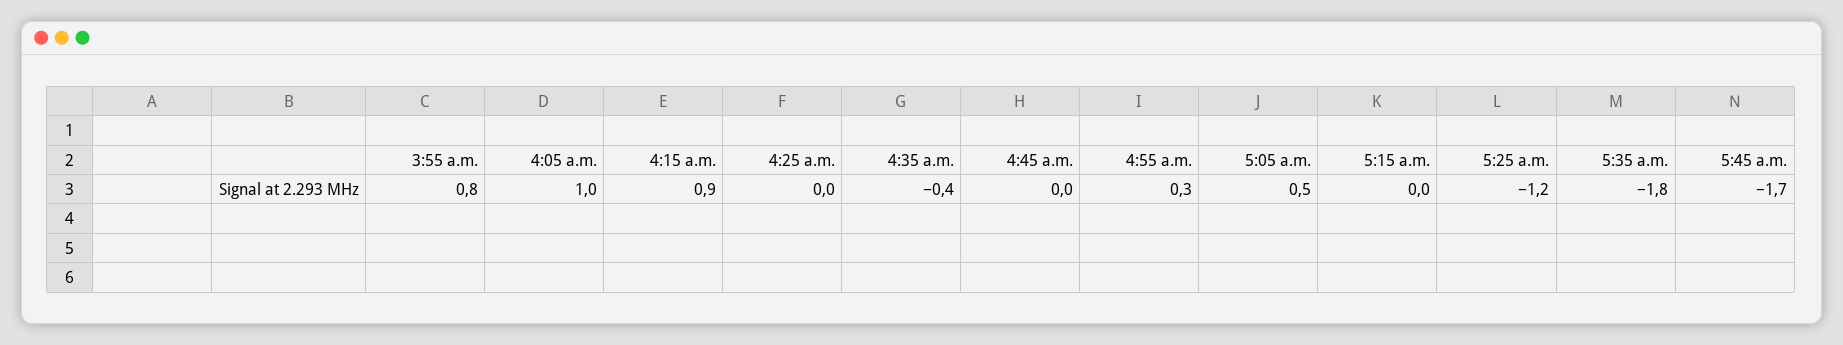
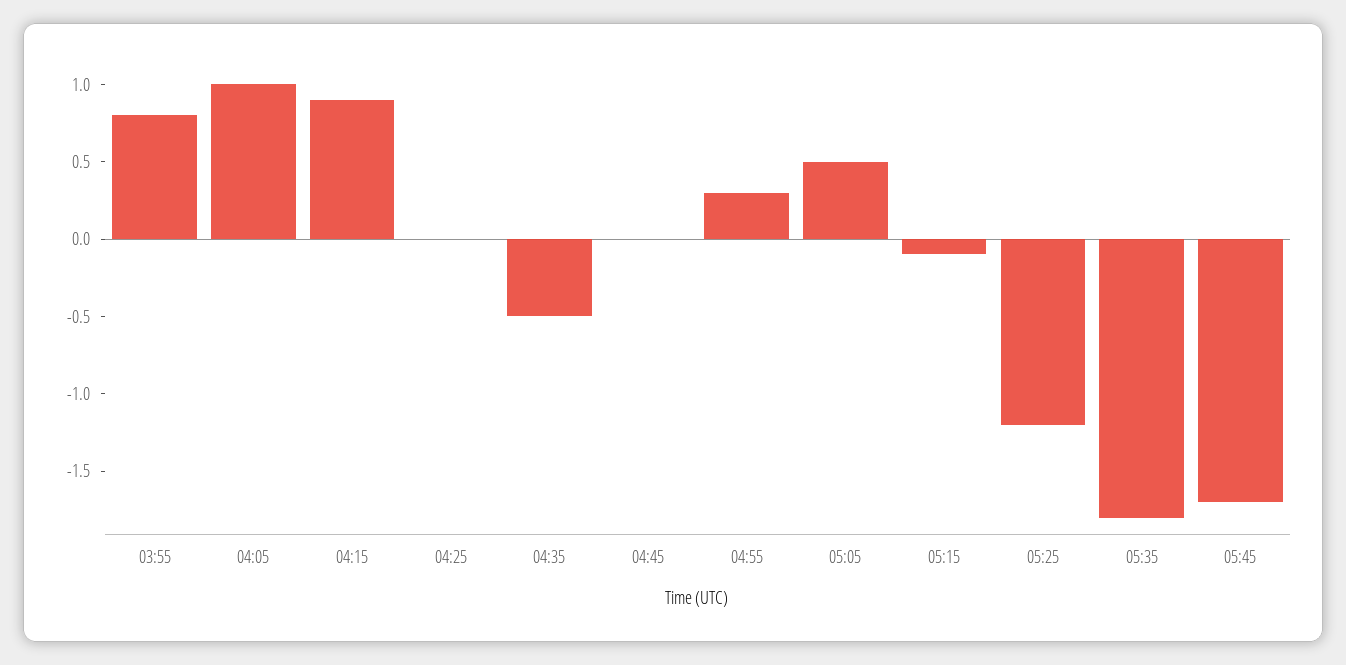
  {
    "3:55 a.m.": 0.8,
    "4:05 a.m.": 1,
    "4:15 a.m.": 0.9,
    "4:25 a.m.": 0,
-   "4:35 a.m.": -0.4,
+   "4:35 a.m.": -0.5,
    "4:45 a.m.": 0,
    "4:55 a.m.": 0.3,
    "5:05 a.m.": 0.5,
-   "5:15 a.m.": 0,
+   "5:15 a.m.": -0.1,
    "5:25 a.m.": -1.2,
    "5:35 a.m.": -1.8,
    "5:45 a.m.": -1.7
  }

